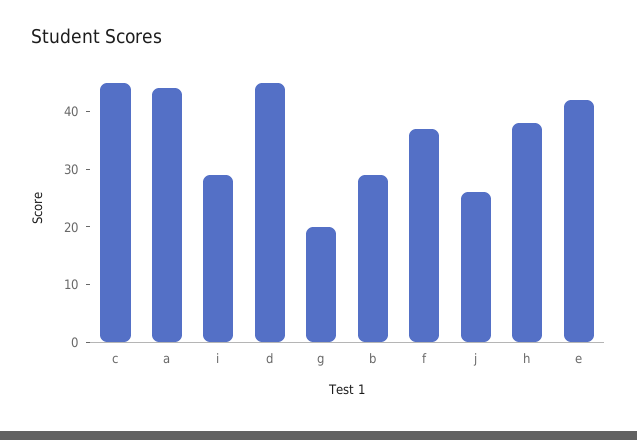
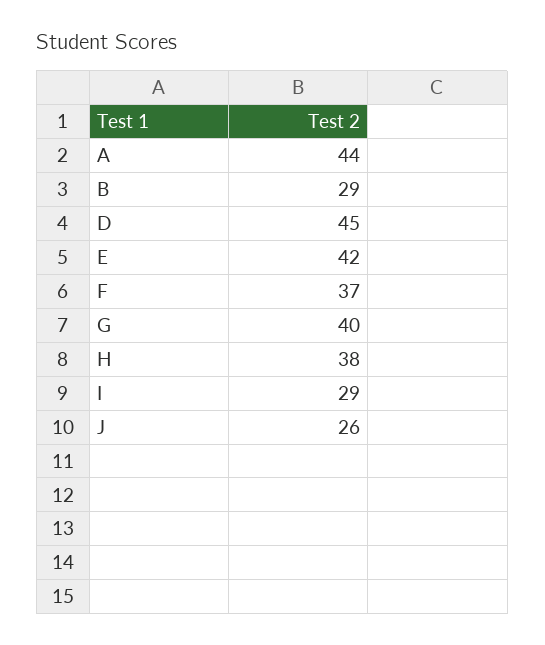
  {
-   "c": 45,
    "a": 44,
    "i": 29,
    "d": 45,
-   "g": 20,
+   "g": 40,
    "b": 29,
    "f": 37,
    "j": 26,
    "h": 38,
    "e": 42
  }

